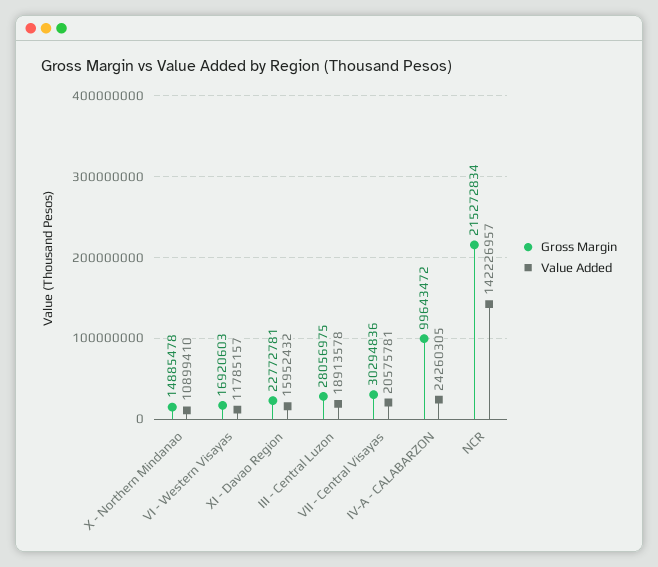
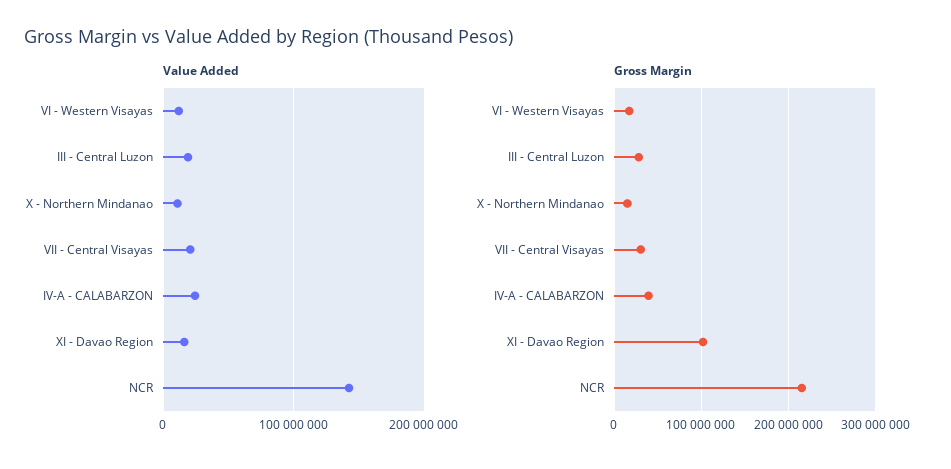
  {
    "Gross Margin": {
      "X - Northern Mindanao": 14885478,
      "VI - Western Visayas": 16920603,
-     "XI - Davao Region": 22772781,
+     "XI - Davao Region": 100000000,
      "III - Central Luzon": 28056975,
      "VII - Central Visayas": 30294836,
-     "IV-A - CALABARZON": 99643472,
+     "IV-A - CALABARZON": 40000000,
      "NCR": 215272834
    },
    "Value Added": {
      "X - Northern Mindanao": 10899410,
      "VI - Western Visayas": 11785157,
      "XI - Davao Region": 15952432,
      "III - Central Luzon": 18913578,
      "VII - Central Visayas": 20575781,
      "IV-A - CALABARZON": 24260305,
      "NCR": 142226957
    }
  }

